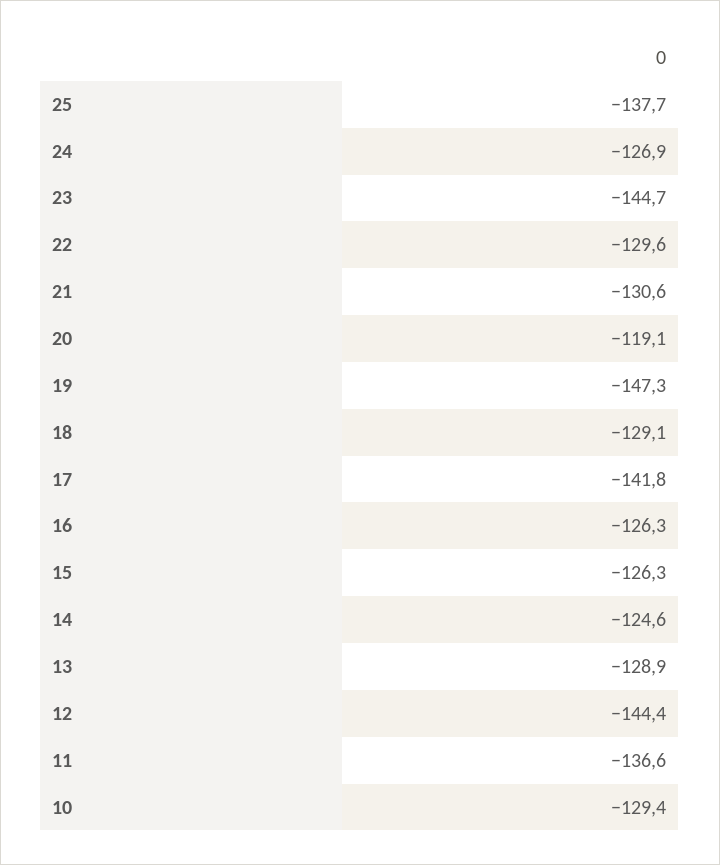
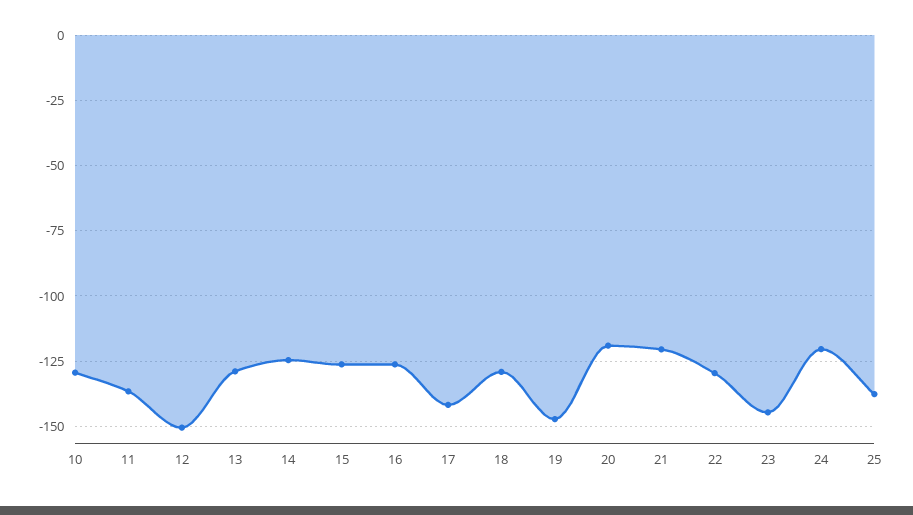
  {
    "25": -137.7,
-   "24": -126.9,
+   "24": -120,
    "23": -144.7,
    "22": -129.6,
-   "21": -130.6,
+   "21": -120,
    "20": -119.1,
    "19": -147.3,
    "18": -129.1,
    "17": -141.8,
    "16": -126.3,
    "15": -126.3,
    "14": -124.6,
    "13": -128.9,
-   "12": -144.4,
+   "12": -150,
    "11": -136.6,
    "10": -129.4
  }

